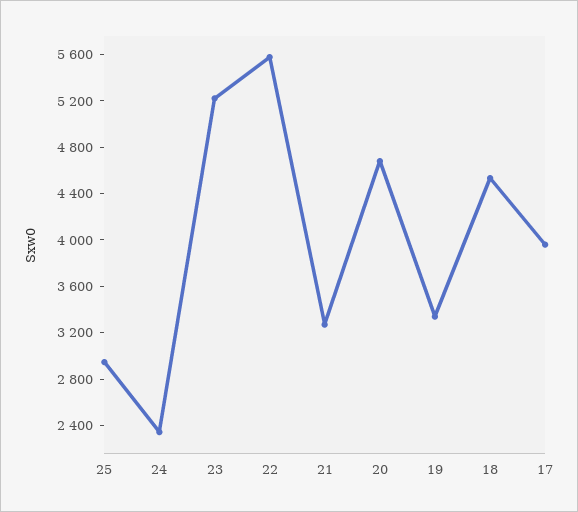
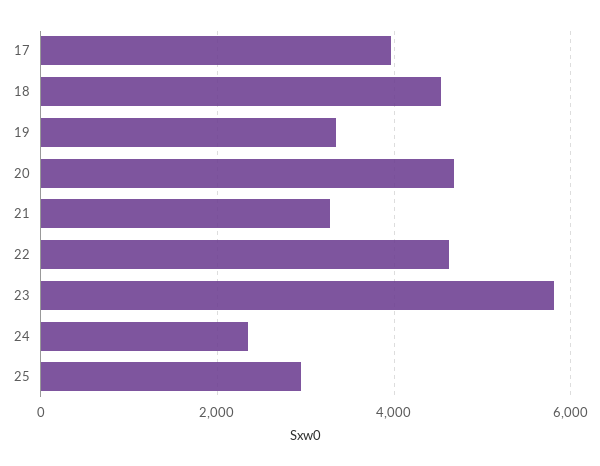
  {
    "25": 2900,
    "24": 2300,
-   "23": 5200,
+   "23": 5800,
-   "22": 5600,
+   "22": 4600,
    "21": 3300,
    "20": 4700,
    "19": 3300,
    "18": 4500,
    "17": 4000
  }

